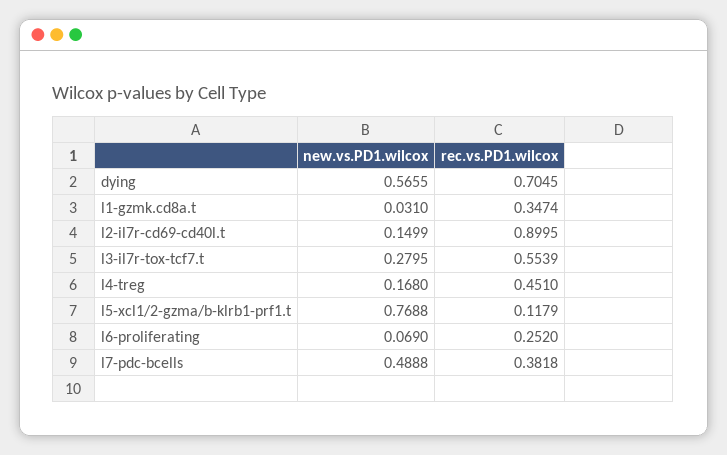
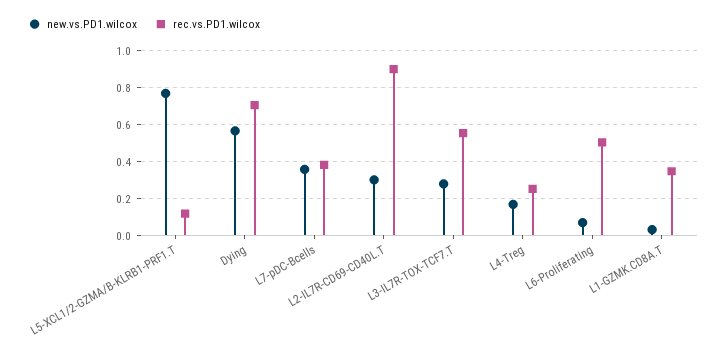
  {
    "new.vs.PD1.wilcox": {
      "dying": 0.5655,
      "l1-gzmk.cd8a.t": 0.031,
-     "l2-il7r-cd69-cd40l.t": 0.1499,
+     "l2-il7r-cd69-cd40l.t": 0.3,
      "l3-il7r-tox-tcf7.t": 0.2795,
      "l4-treg": 0.168,
      "l5-xcl1/2-gzma/b-klrb1-prf1.t": 0.7688,
      "l6-proliferating": 0.069,
-     "l7-pdc-bcells": 0.4888
+     "l7-pdc-bcells": 0.35
    },
    "rec.vs.PD1.wilcox": {
      "dying": 0.7045,
      "l1-gzmk.cd8a.t": 0.3474,
      "l2-il7r-cd69-cd40l.t": 0.8995,
      "l3-il7r-tox-tcf7.t": 0.5539,
-     "l4-treg": 0.451,
+     "l4-treg": 0.25,
      "l5-xcl1/2-gzma/b-klrb1-prf1.t": 0.1179,
-     "l6-proliferating": 0.252,
+     "l6-proliferating": 0.5,
      "l7-pdc-bcells": 0.3818
    }
  }

